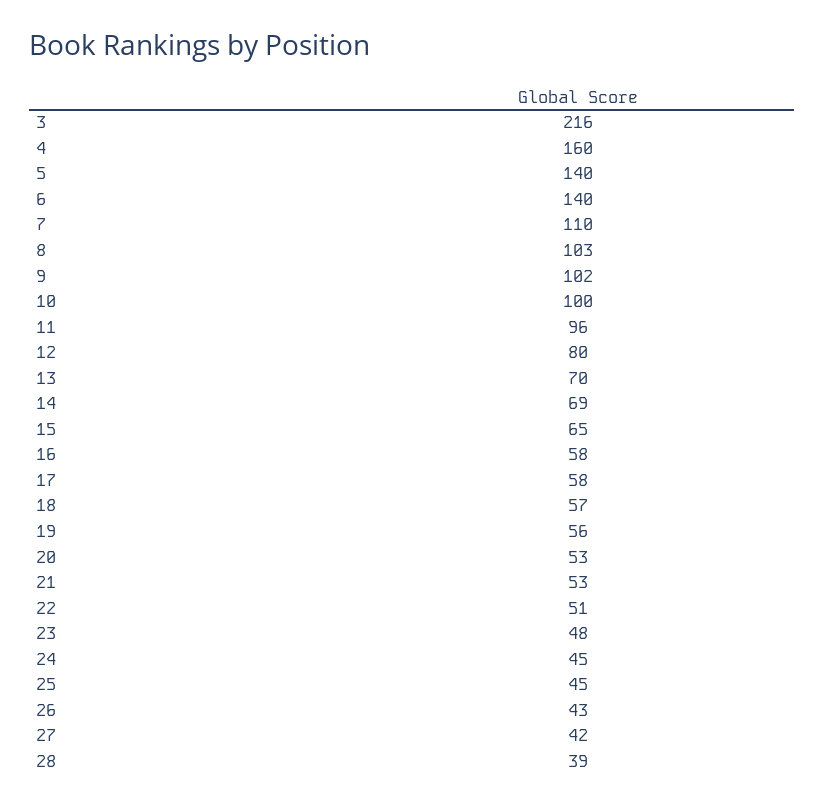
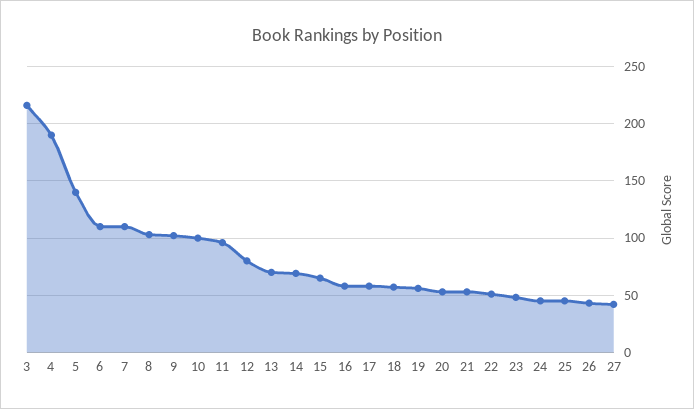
  {
    "3": 216,
-   "4": 160,
+   "4": 190,
    "5": 140,
-   "6": 140,
+   "6": 110,
    "7": 110,
    "8": 103,
    "9": 102,
    "10": 100,
    "11": 96,
    "12": 80,
    "13": 70,
    "14": 69,
    "15": 65,
    "16": 58,
    "17": 58,
    "18": 57,
    "19": 56,
    "20": 53,
    "21": 53,
    "22": 51,
    "23": 48,
    "24": 45,
    "25": 45,
    "26": 43,
-   "27": 42,
+   "27": 42
-   "28": 39
  }

